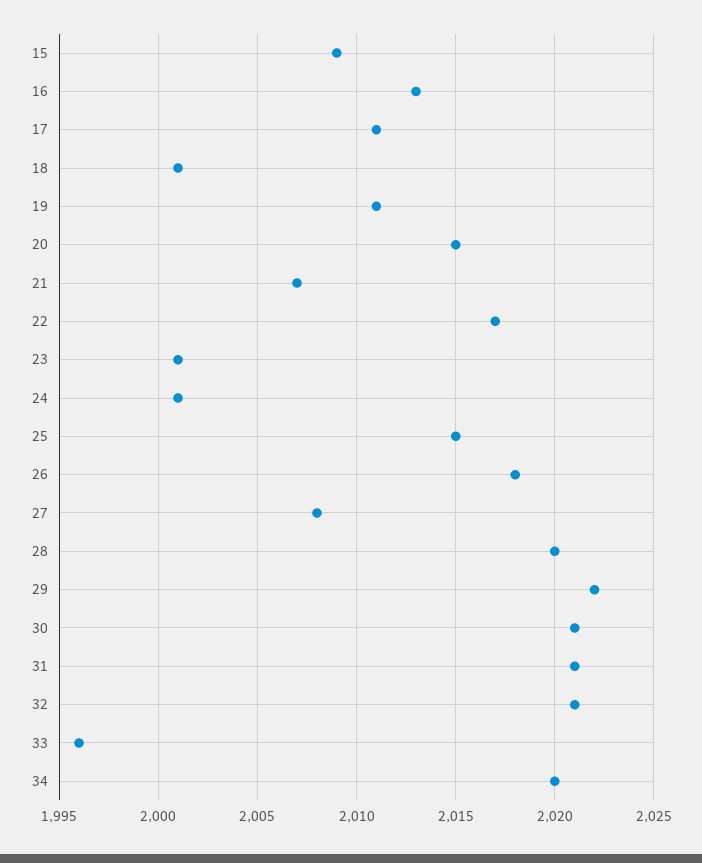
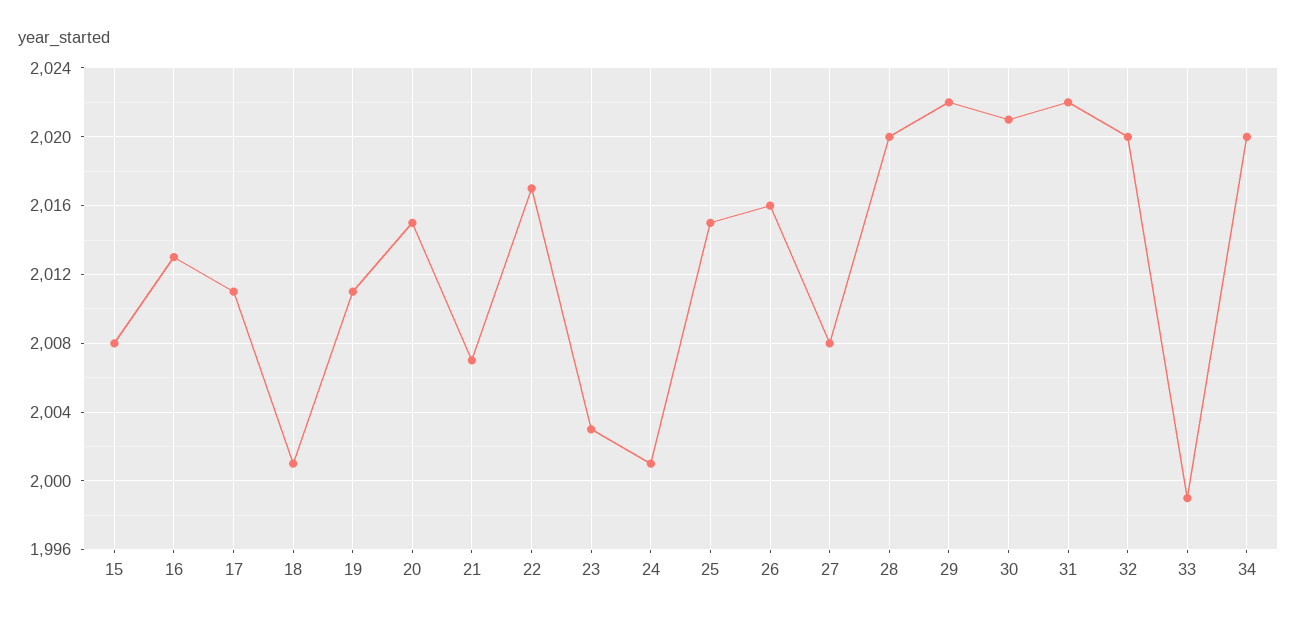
  {
-   "15": 2009,
+   "15": 2008,
    "16": 2013,
    "17": 2011,
    "18": 2001,
    "19": 2011,
    "20": 2015,
    "21": 2007,
    "22": 2017,
-   "23": 2001,
+   "23": 2003,
    "24": 2001,
    "25": 2015,
-   "26": 2018,
+   "26": 2016,
    "27": 2008,
    "28": 2020,
    "29": 2022,
    "30": 2021,
-   "31": 2021,
+   "31": 2022,
-   "32": 2021,
+   "32": 2020,
-   "33": 1996,
+   "33": 1999,
    "34": 2020
  }

